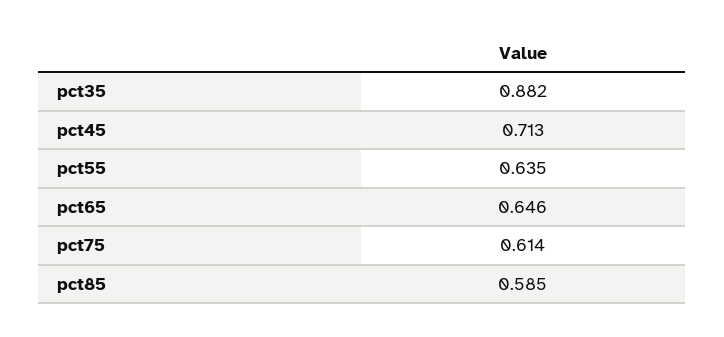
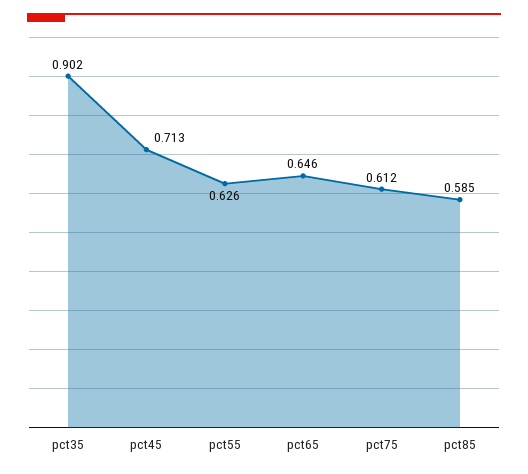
  {
-   "pct35": 0.882,
+   "pct35": 0.902,
    "pct45": 0.713,
-   "pct55": 0.635,
+   "pct55": 0.626,
    "pct65": 0.646,
-   "pct75": 0.614,
+   "pct75": 0.612,
    "pct85": 0.585
  }

